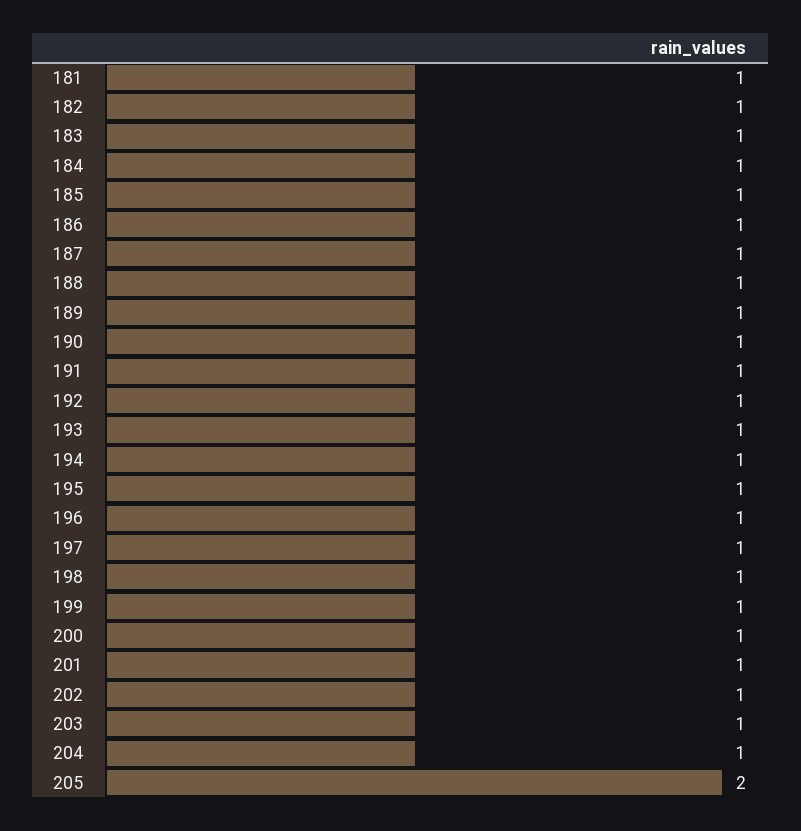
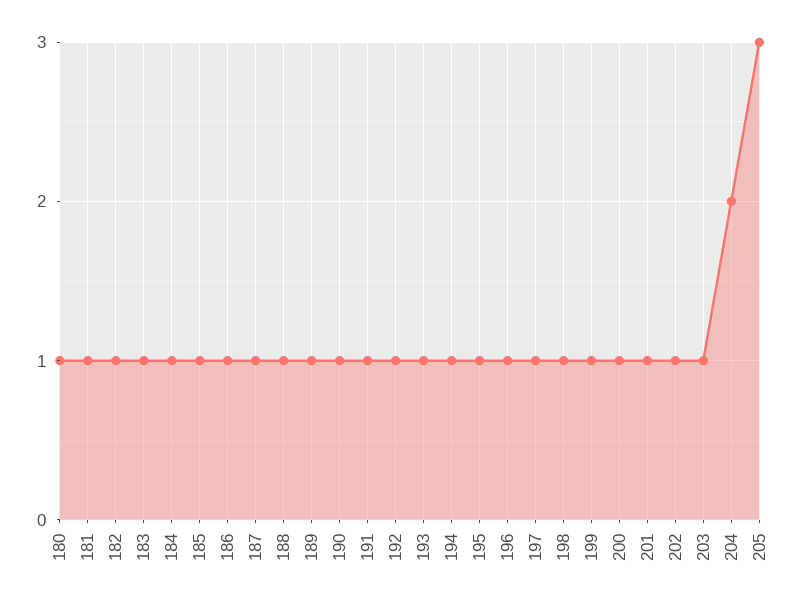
  {
    "181": 1,
    "182": 1,
    "183": 1,
    "184": 1,
    "185": 1,
    "186": 1,
    "187": 1,
    "188": 1,
    "189": 1,
    "190": 1,
    "191": 1,
    "192": 1,
    "193": 1,
    "194": 1,
    "195": 1,
    "196": 1,
    "197": 1,
    "198": 1,
    "199": 1,
    "200": 1,
    "201": 1,
    "202": 1,
    "203": 1,
-   "204": 1,
+   "204": 2,
-   "205": 2
+   "205": 3,
+   "180": 1
  }

